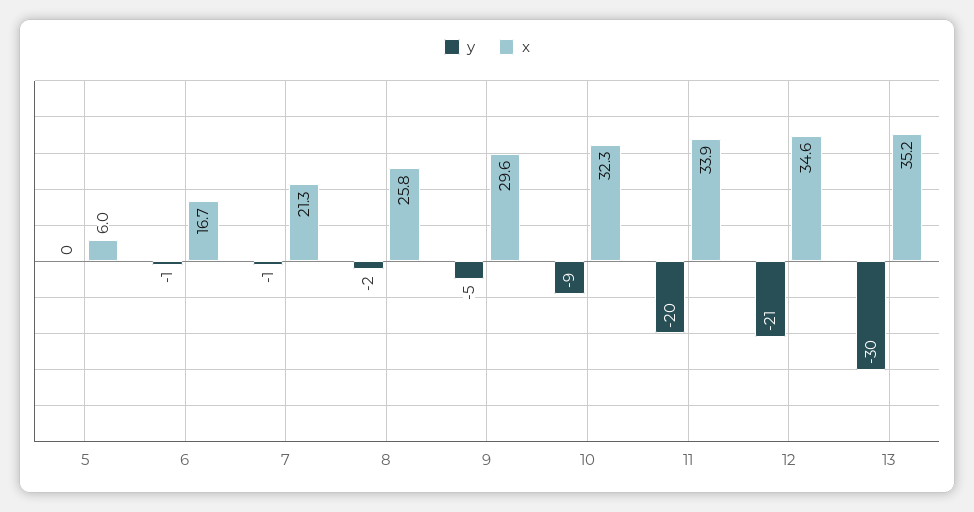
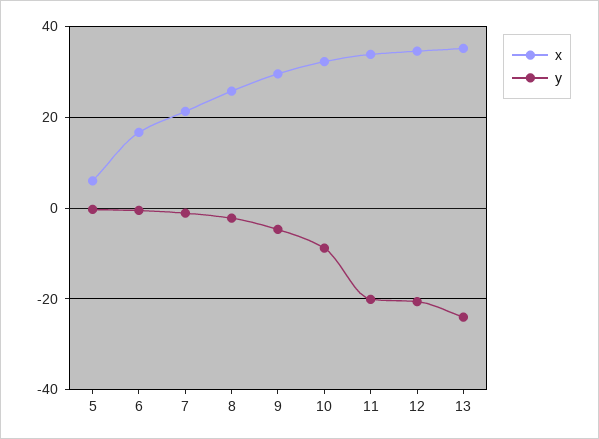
  {
    "y": {
      "5": 0,
      "6": -1,
      "7": -1,
      "8": -2,
      "9": -5,
      "10": -9,
      "11": -20,
      "12": -21,
-     "13": -30
+     "13": -24
    },
    "x": {
      "5": 6,
      "6": 16.7,
      "7": 21.3,
      "8": 25.8,
      "9": 29.6,
      "10": 32.3,
      "11": 33.9,
      "12": 34.6,
      "13": 35.2
    }
  }

